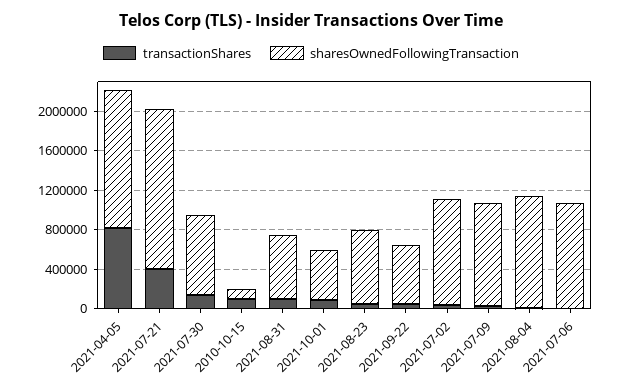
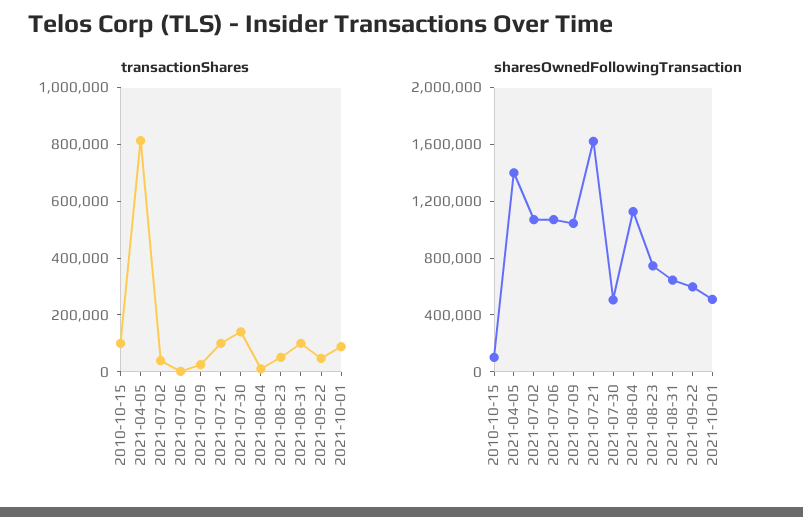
  {
    "transactionShares": {
      "2021-04-05": 800000,
-     "2021-07-21": 400000,
+     "2021-07-21": 100000,
      "2021-07-30": 150000,
      "2010-10-15": 100000,
      "2021-08-31": 100000,
      "2021-10-01": 100000,
      "2021-08-23": 50000,
      "2021-09-22": 50000,
      "2021-07-02": 50000,
      "2021-07-09": 50000,
      "2021-08-04": 0,
      "2021-07-06": 0
    },
    "sharesOwnedFollowingTransaction": {
      "2021-04-05": 1400000,
      "2021-07-21": 1600000,
-     "2021-07-30": 800000,
+     "2021-07-30": 500000,
      "2010-10-15": 100000,
      "2021-08-31": 600000,
      "2021-10-01": 500000,
      "2021-08-23": 700000,
      "2021-09-22": 600000,
      "2021-07-02": 1100000,
      "2021-07-09": 1000000,
      "2021-08-04": 1100000,
      "2021-07-06": 1100000
    }
  }

